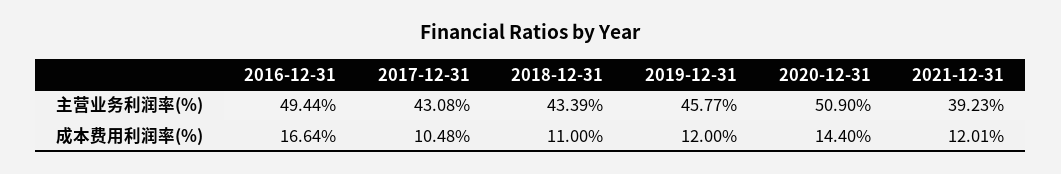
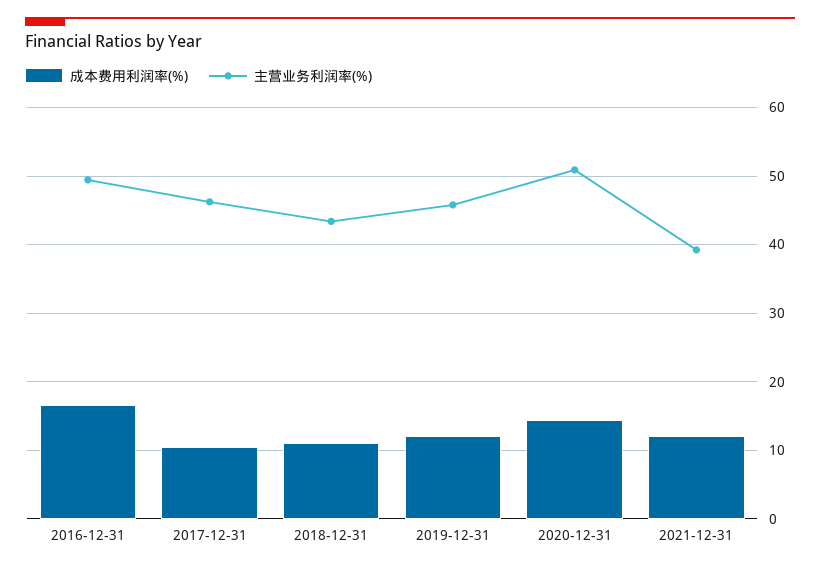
  {
    "主营业务利润率(%)": {
      "2016-12-31": 49.44,
-     "2017-12-31": 43.08,
+     "2017-12-31": 46,
      "2018-12-31": 43.39,
      "2019-12-31": 45.77,
      "2020-12-31": 50.9,
      "2021-12-31": 39.23
    },
    "成本费用利润率(%)": {
      "2016-12-31": 16.64,
      "2017-12-31": 10.48,
      "2018-12-31": 11,
      "2019-12-31": 12,
      "2020-12-31": 14.4,
      "2021-12-31": 12.01
    }
  }

